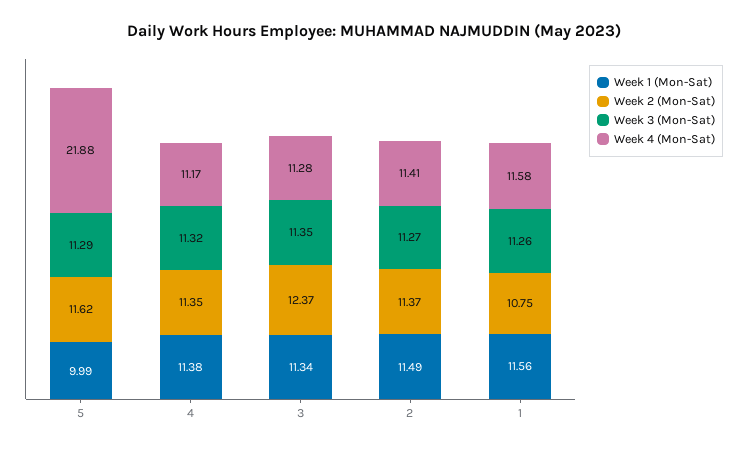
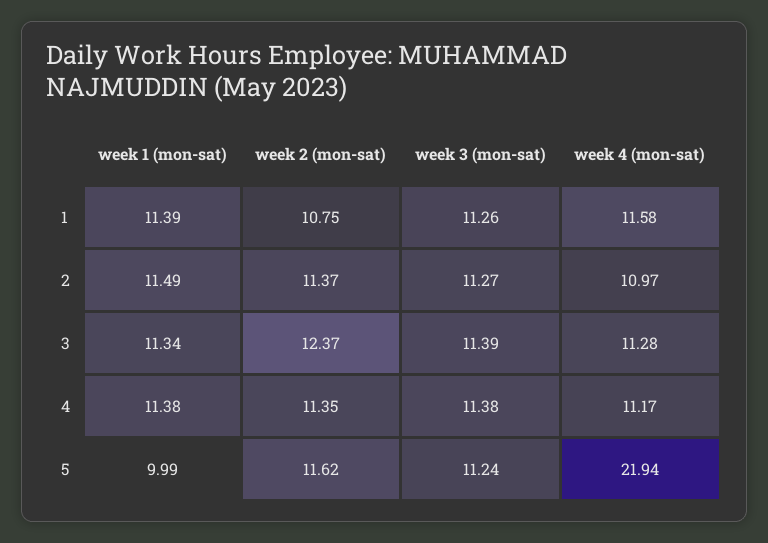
  {
    "Week 1 (Mon-Sat)": {
      "5": 9.99,
      "4": 11.38,
      "3": 11.34,
      "2": 11.49,
-     "1": 11.56
+     "1": 11.39
    },
    "Week 2 (Mon-Sat)": {
      "5": 11.62,
      "4": 11.35,
      "3": 12.37,
      "2": 11.37,
      "1": 10.75
    },
    "Week 3 (Mon-Sat)": {
-     "5": 11.29,
+     "5": 11.24,
-     "4": 11.32,
+     "4": 11.38,
-     "3": 11.35,
+     "3": 11.39,
      "2": 11.27,
      "1": 11.26
    },
    "Week 4 (Mon-Sat)": {
-     "5": 21.88,
+     "5": 21.94,
      "4": 11.17,
      "3": 11.28,
-     "2": 11.41,
+     "2": 10.97,
      "1": 11.58
    }
  }

